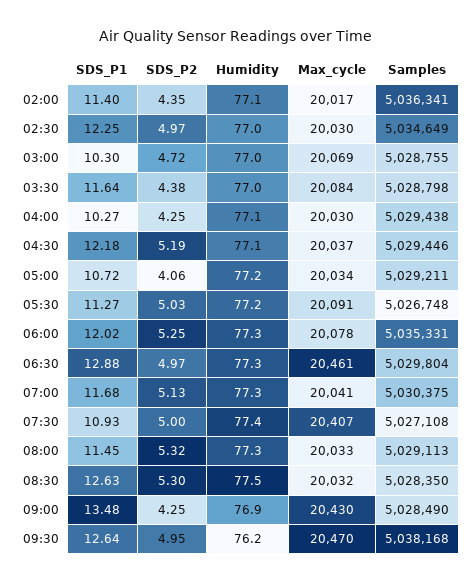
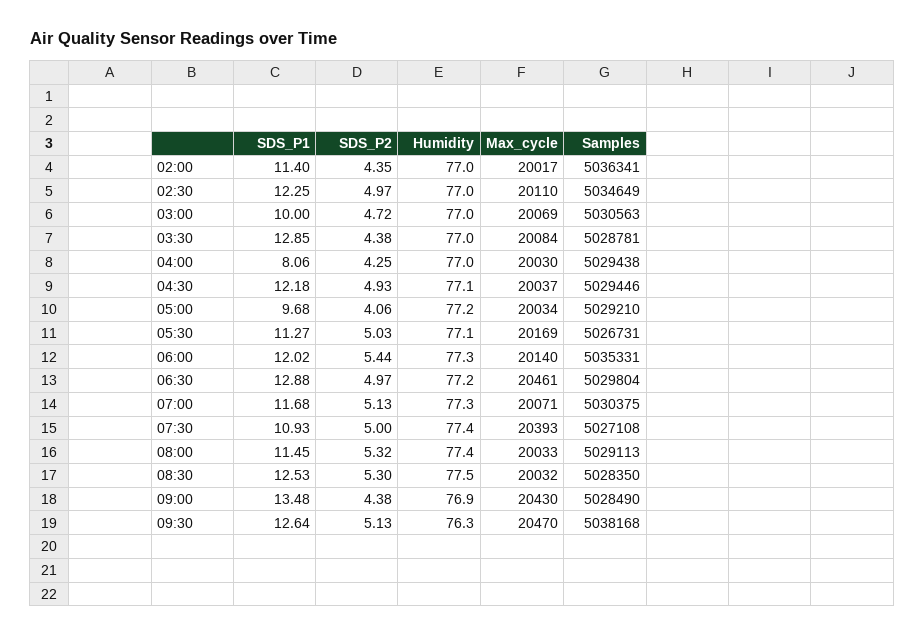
  {
    "SDS_P1": {
      "02:00": 11.4,
      "02:30": 12.25,
-     "03:00": 10.3,
+     "03:00": 10,
-     "03:30": 11.64,
+     "03:30": 12.85,
-     "04:00": 10.27,
+     "04:00": 8.06,
      "04:30": 12.18,
-     "05:00": 10.72,
+     "05:00": 9.68,
      "05:30": 11.27,
      "06:00": 12.02,
      "06:30": 12.88,
      "07:00": 11.68,
      "07:30": 10.93,
      "08:00": 11.45,
-     "08:30": 12.63,
+     "08:30": 12.53,
      "09:00": 13.48,
      "09:30": 12.64
    },
    "SDS_P2": {
      "02:00": 4.35,
      "02:30": 4.97,
      "03:00": 4.72,
      "03:30": 4.38,
      "04:00": 4.25,
-     "04:30": 5.19,
+     "04:30": 4.93,
      "05:00": 4.06,
      "05:30": 5.03,
-     "06:00": 5.25,
+     "06:00": 5.44,
      "06:30": 4.97,
      "07:00": 5.13,
      "07:30": 5,
      "08:00": 5.32,
      "08:30": 5.3,
-     "09:00": 4.25,
+     "09:00": 4.38,
-     "09:30": 4.95
+     "09:30": 5.13
    },
    "Humidity": {
-     "02:00": 77.1,
+     "02:00": 77,
      "02:30": 77,
      "03:00": 77,
      "03:30": 77,
-     "04:00": 77.1,
+     "04:00": 77,
      "04:30": 77.1,
      "05:00": 77.2,
-     "05:30": 77.2,
+     "05:30": 77.1,
      "06:00": 77.3,
-     "06:30": 77.3,
+     "06:30": 77.2,
      "07:00": 77.3,
      "07:30": 77.4,
-     "08:00": 77.3,
+     "08:00": 77.4,
      "08:30": 77.5,
      "09:00": 76.9,
-     "09:30": 76.2
+     "09:30": 76.3
    },
    "Max_cycle": {
      "02:00": 20017,
-     "02:30": 20030,
+     "02:30": 20110,
      "03:00": 20069,
      "03:30": 20084,
      "04:00": 20030,
      "04:30": 20037,
      "05:00": 20034,
-     "05:30": 20091,
+     "05:30": 20169,
-     "06:00": 20078,
+     "06:00": 20140,
      "06:30": 20461,
-     "07:00": 20041,
+     "07:00": 20071,
-     "07:30": 20407,
+     "07:30": 20393,
      "08:00": 20033,
      "08:30": 20032,
      "09:00": 20430,
      "09:30": 20470
    },
    "Samples": {
      "02:00": 5036341,
      "02:30": 5034649,
-     "03:00": 5028755,
+     "03:00": 5030563,
-     "03:30": 5028798,
+     "03:30": 5028781,
      "04:00": 5029438,
      "04:30": 5029446,
-     "05:00": 5029211,
+     "05:00": 5029210,
-     "05:30": 5026748,
+     "05:30": 5026731,
      "06:00": 5035331,
      "06:30": 5029804,
      "07:00": 5030375,
      "07:30": 5027108,
      "08:00": 5029113,
      "08:30": 5028350,
      "09:00": 5028490,
      "09:30": 5038168
    }
  }

